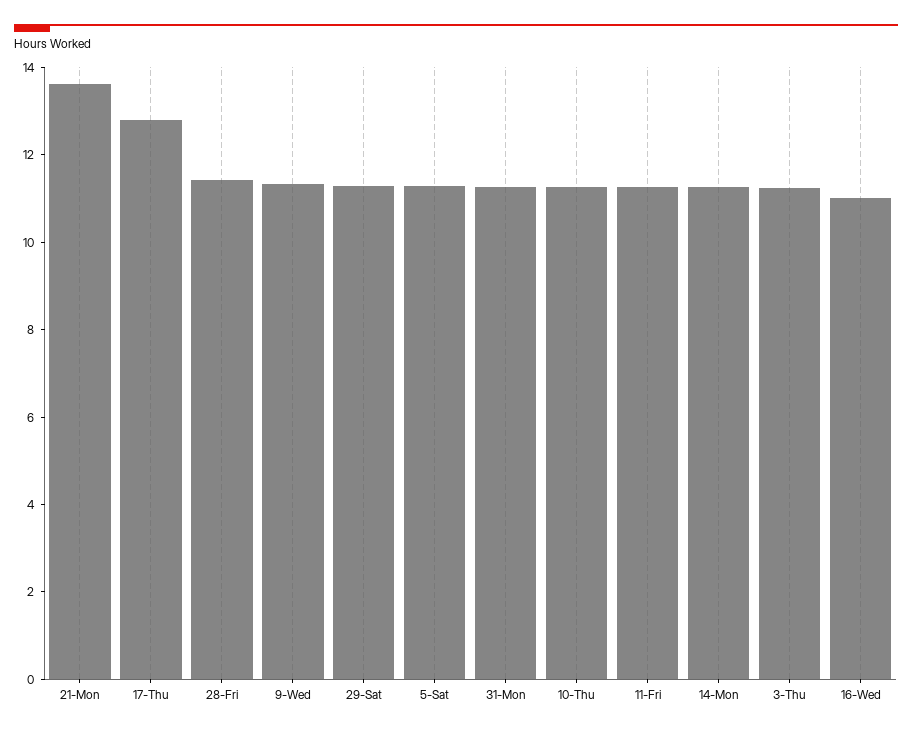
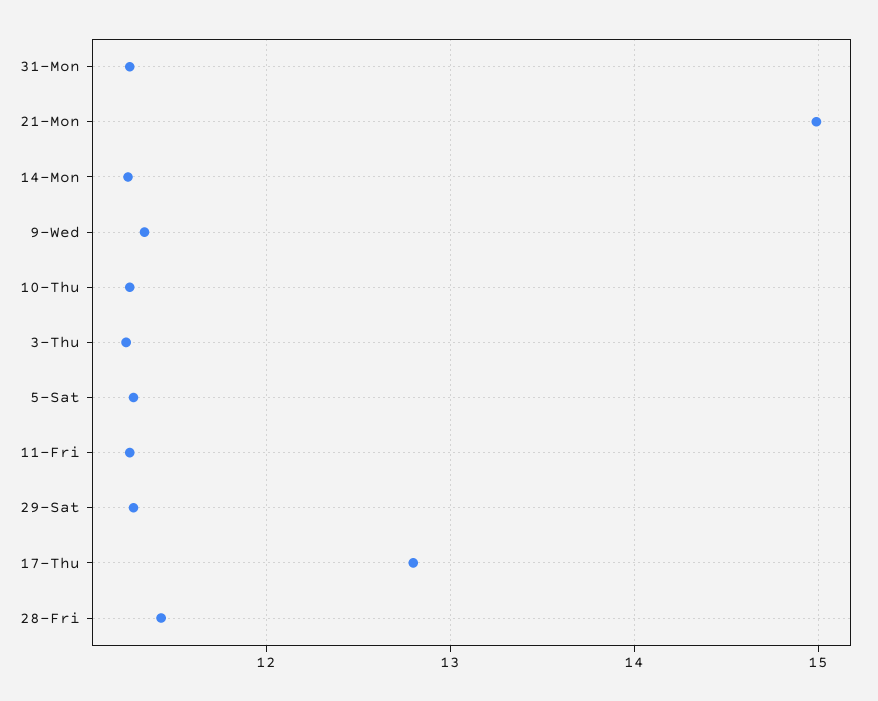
  {
-   "21-Mon": 13.5,
+   "21-Mon": 15,
    "17-Thu": 12.8,
    "28-Fri": 11.4,
    "9-Wed": 11.3,
    "29-Sat": 11.3,
    "5-Sat": 11.3,
    "31-Mon": 11.3,
    "10-Thu": 11.3,
    "11-Fri": 11.3,
    "14-Mon": 11.3,
-   "3-Thu": 11.2,
+   "3-Thu": 11.2
-   "16-Wed": 11
  }

